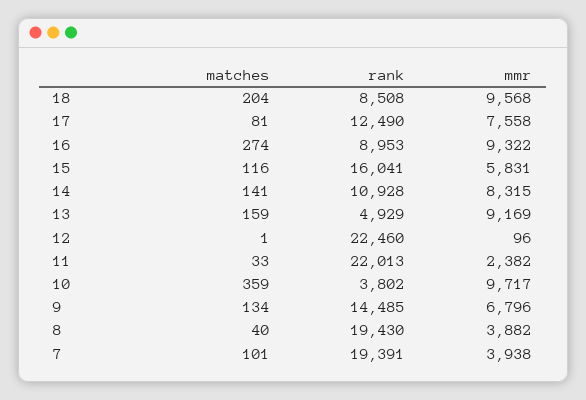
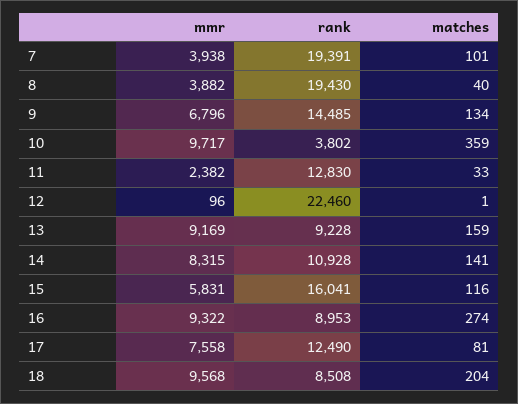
  {
    "matches": {
      "18": 204,
      "17": 81,
      "16": 274,
      "15": 116,
      "14": 141,
      "13": 159,
      "12": 1,
      "11": 33,
      "10": 359,
      "9": 134,
      "8": 40,
      "7": 101
    },
    "rank": {
      "18": 8508,
      "17": 12490,
      "16": 8953,
      "15": 16041,
      "14": 10928,
-     "13": 4929,
+     "13": 9228,
      "12": 22460,
-     "11": 22013,
+     "11": 12830,
      "10": 3802,
      "9": 14485,
      "8": 19430,
      "7": 19391
    },
    "mmr": {
      "18": 9568,
      "17": 7558,
      "16": 9322,
      "15": 5831,
      "14": 8315,
      "13": 9169,
      "12": 96,
      "11": 2382,
      "10": 9717,
      "9": 6796,
      "8": 3882,
      "7": 3938
    }
  }

